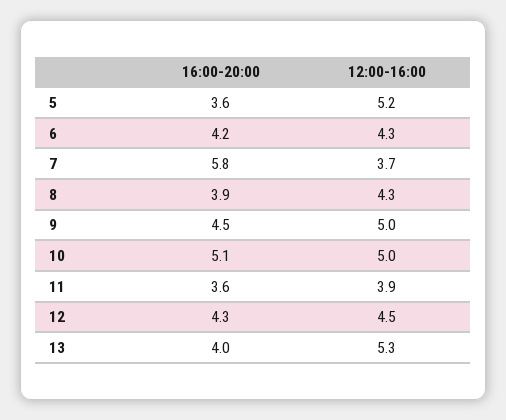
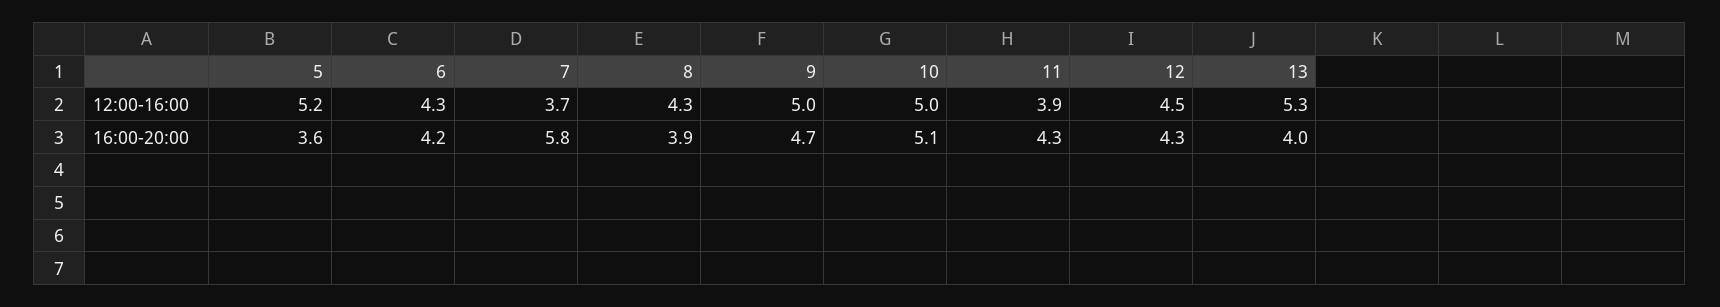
  {
    "16:00-20:00": {
      "5": 3.6,
      "6": 4.2,
      "7": 5.8,
      "8": 3.9,
-     "9": 4.5,
+     "9": 4.7,
      "10": 5.1,
-     "11": 3.6,
+     "11": 4.3,
      "12": 4.3,
      "13": 4
    },
    "12:00-16:00": {
      "5": 5.2,
      "6": 4.3,
      "7": 3.7,
      "8": 4.3,
      "9": 5,
      "10": 5,
      "11": 3.9,
      "12": 4.5,
      "13": 5.3
    }
  }

